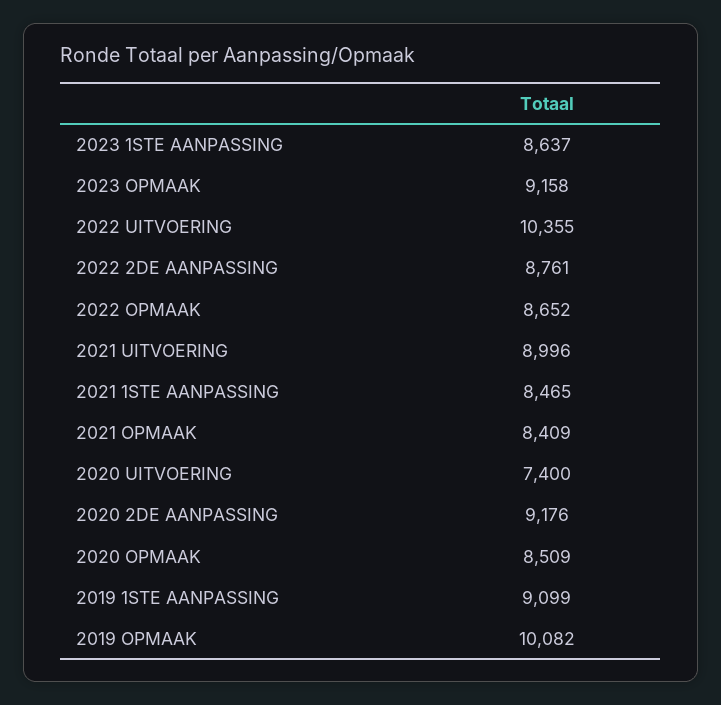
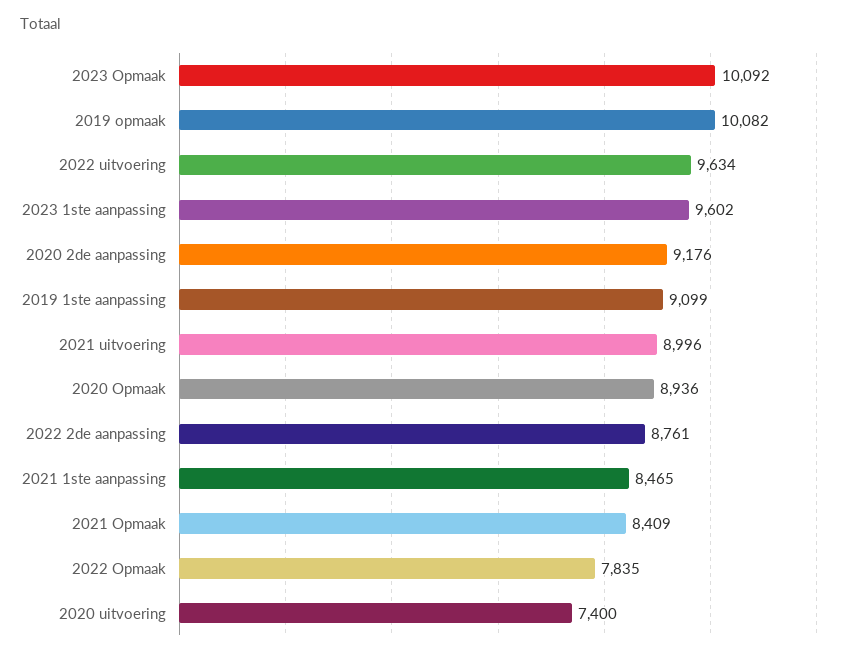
  {
-   "2023 1STE AANPASSING": 8637,
+   "2023 1STE AANPASSING": 9602,
-   "2023 OPMAAK": 9158,
+   "2023 OPMAAK": 10092,
-   "2022 UITVOERING": 10355,
+   "2022 UITVOERING": 9634,
    "2022 2DE AANPASSING": 8761,
-   "2022 OPMAAK": 8652,
+   "2022 OPMAAK": 7835,
    "2021 UITVOERING": 8996,
    "2021 1STE AANPASSING": 8465,
    "2021 OPMAAK": 8409,
    "2020 UITVOERING": 7400,
    "2020 2DE AANPASSING": 9176,
-   "2020 OPMAAK": 8509,
+   "2020 OPMAAK": 8936,
    "2019 1STE AANPASSING": 9099,
    "2019 OPMAAK": 10082
  }

